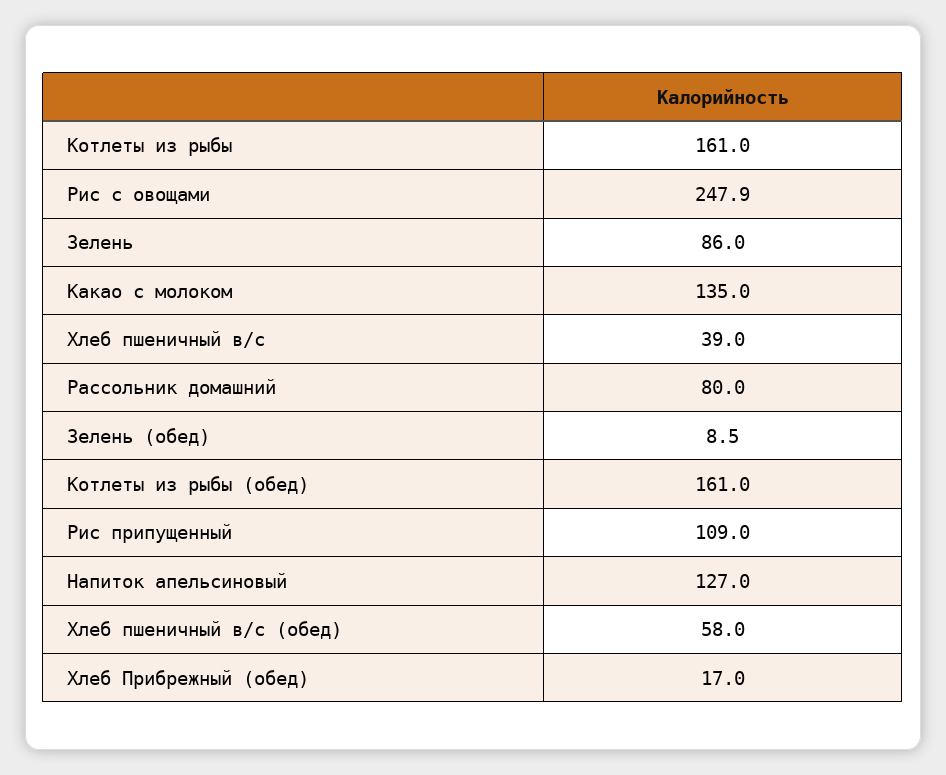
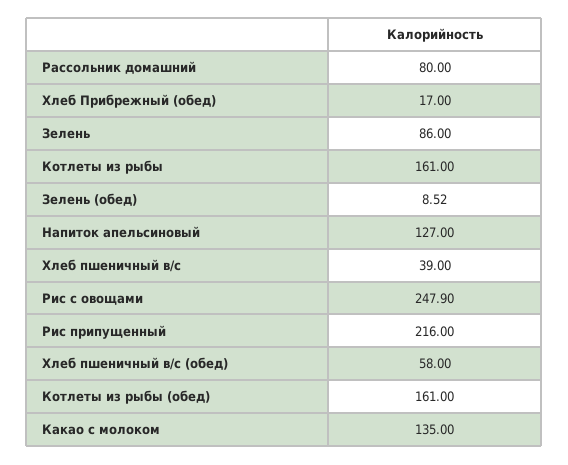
  {
    "Котлеты из рыбы": 161,
    "Рис с овощами": 247.9,
    "Зелень": 86,
    "Какао с молоком": 135,
    "Хлеб пшеничный в/с": 39,
    "Рассольник домашний": 80,
    "Зелень (обед)": 8.52,
    "Котлеты из рыбы (обед)": 161,
-   "Рис припущенный": 109,
+   "Рис припущенный": 216,
    "Напиток апельсиновый": 127,
    "Хлеб пшеничный в/с (обед)": 58,
    "Хлеб Прибрежный (обед)": 17
  }

